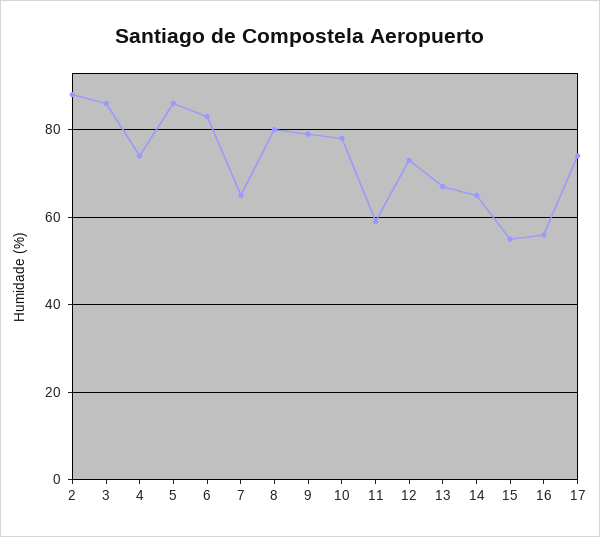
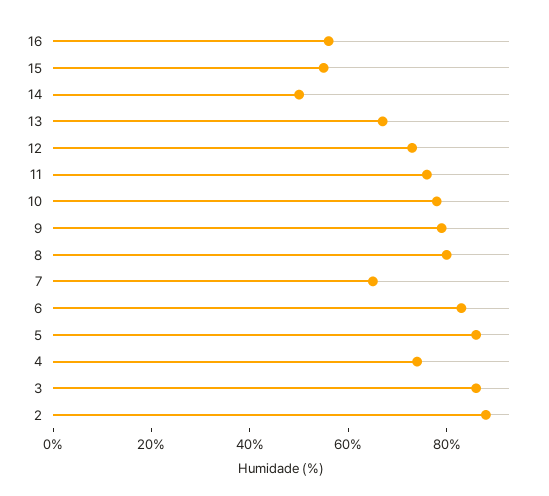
  {
    "2": 90,
    "3": 85,
    "4": 75,
    "5": 85,
    "6": 85,
    "7": 65,
    "8": 80,
    "9": 80,
    "10": 80,
-   "11": 60,
+   "11": 75,
    "12": 75,
    "13": 65,
-   "14": 65,
+   "14": 50,
    "15": 55,
-   "16": 55,
+   "16": 55
-   "17": 75
  }

